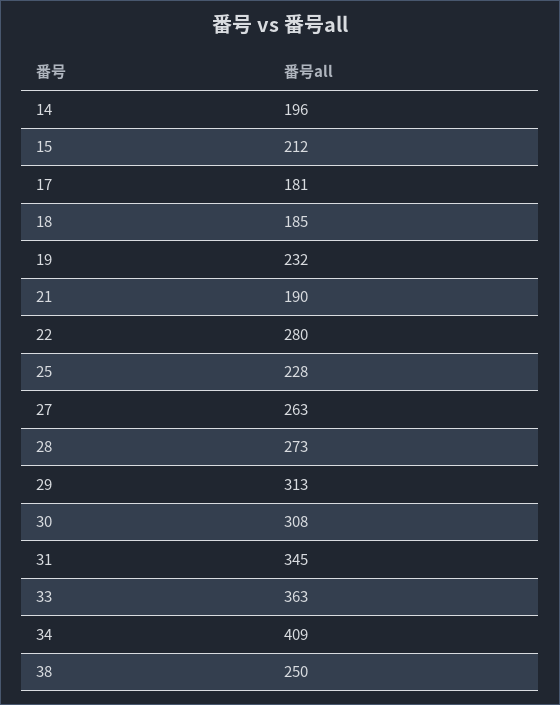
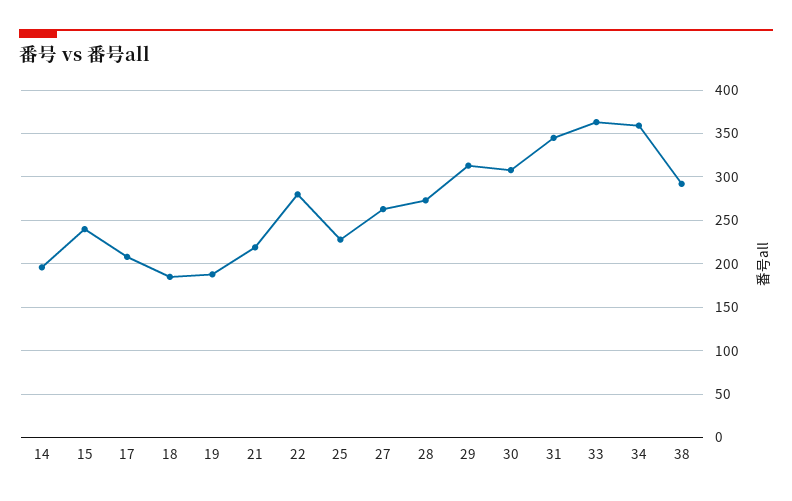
  {
    "14": 196,
-   "15": 212,
+   "15": 240,
-   "17": 181,
+   "17": 210,
    "18": 185,
-   "19": 232,
+   "19": 190,
-   "21": 190,
+   "21": 220,
    "22": 280,
    "25": 228,
    "27": 263,
    "28": 273,
    "29": 313,
    "30": 308,
    "31": 345,
    "33": 363,
-   "34": 409,
+   "34": 360,
-   "38": 250
+   "38": 290
  }

